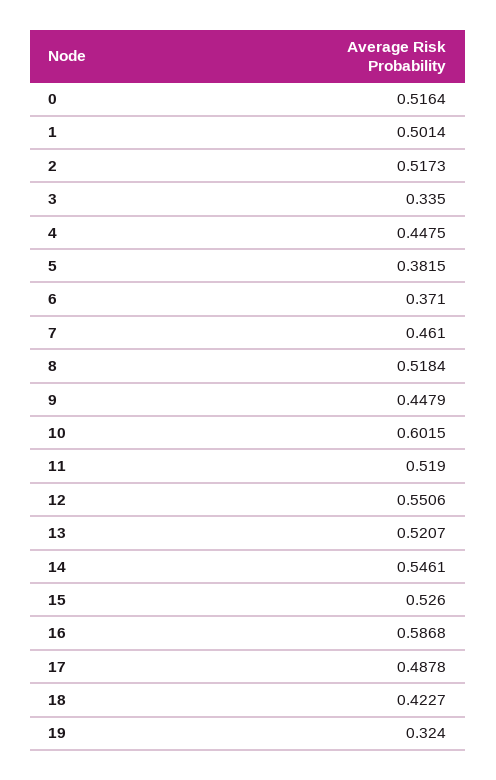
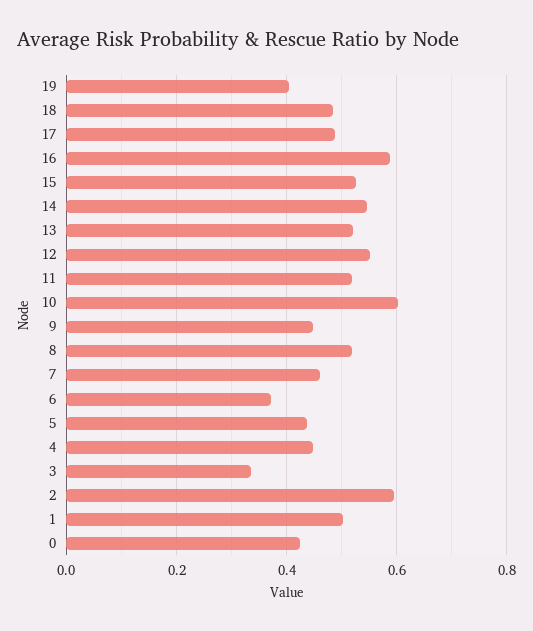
  {
-   "0": 0.5164,
+   "0": 0.42,
    "1": 0.5014,
-   "2": 0.5173,
+   "2": 0.6,
    "3": 0.335,
    "4": 0.4475,
-   "5": 0.3815,
+   "5": 0.44,
    "6": 0.371,
    "7": 0.461,
    "8": 0.5184,
    "9": 0.4479,
    "10": 0.6015,
    "11": 0.519,
    "12": 0.5506,
    "13": 0.5207,
    "14": 0.5461,
    "15": 0.526,
    "16": 0.5868,
    "17": 0.4878,
-   "18": 0.4227,
+   "18": 0.48,
-   "19": 0.324
+   "19": 0.4
  }

